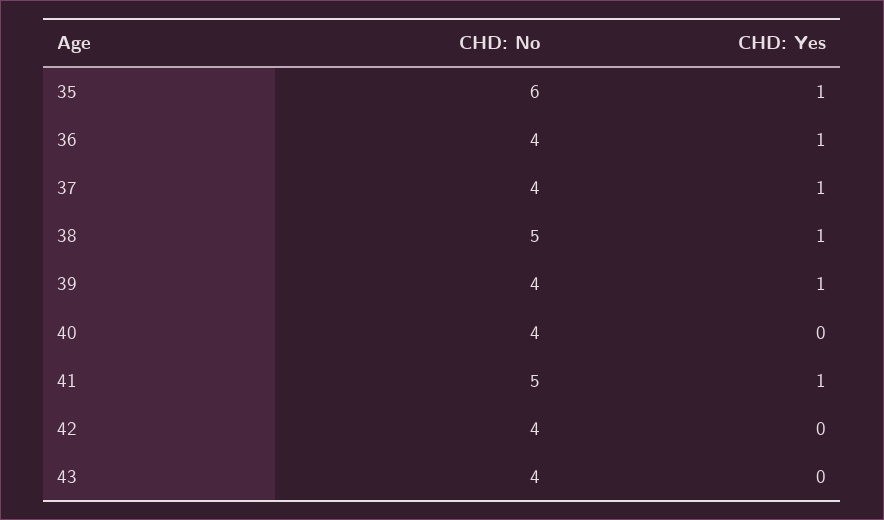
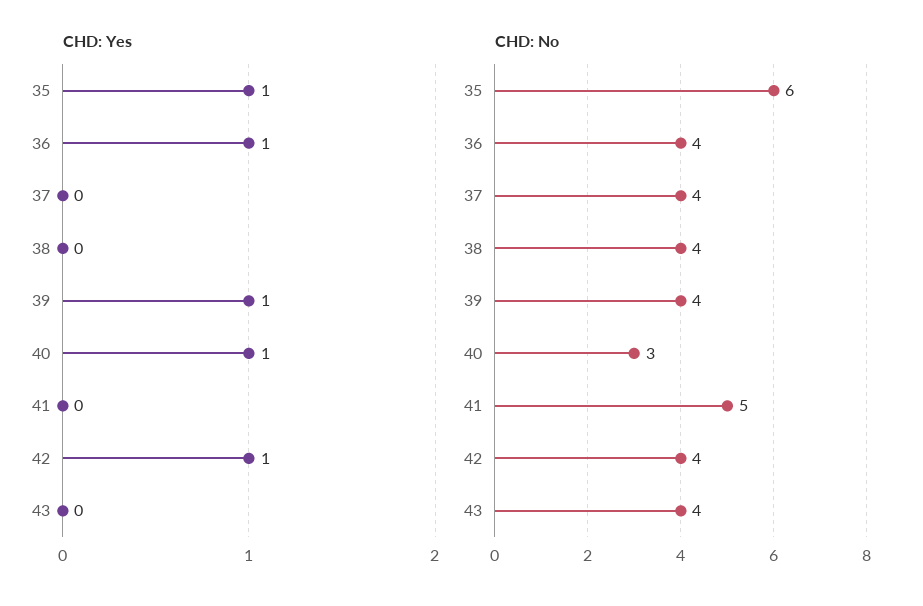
  {
    "CHD: No": {
      "35": 6,
      "36": 4,
      "37": 4,
-     "38": 5,
+     "38": 4,
      "39": 4,
-     "40": 4,
+     "40": 3,
      "41": 5,
      "42": 4,
      "43": 4
    },
    "CHD: Yes": {
      "35": 1,
      "36": 1,
-     "37": 1,
+     "37": 0,
-     "38": 1,
+     "38": 0,
      "39": 1,
-     "40": 0,
+     "40": 1,
-     "41": 1,
+     "41": 0,
-     "42": 0,
+     "42": 1,
      "43": 0
    }
  }

